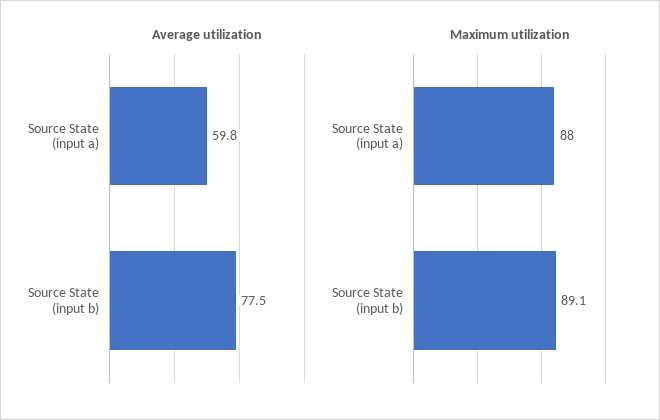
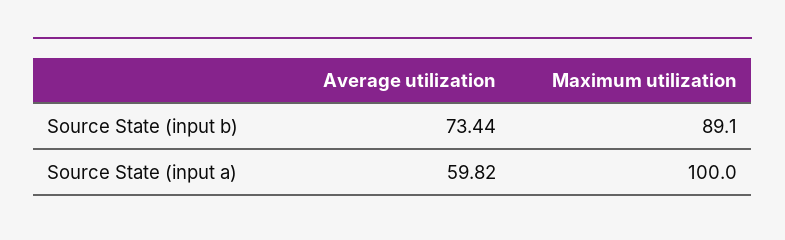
  {
    "Average utilization": {
      "Source State (input a)": 59.82,
-     "Source State (input b)": 77.5
+     "Source State (input b)": 73.44
    },
    "Maximum utilization": {
-     "Source State (input a)": 88,
+     "Source State (input a)": 100,
      "Source State (input b)": 89.1
    }
  }

